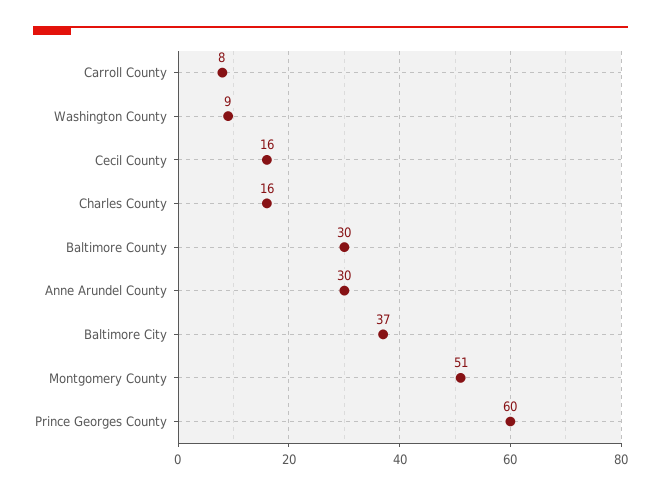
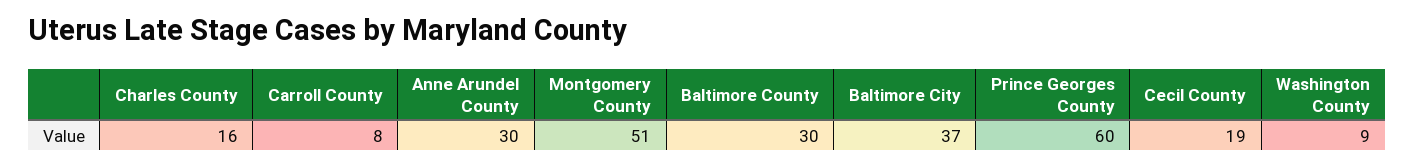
  {
    "Carroll County": 8,
    "Washington County": 9,
-   "Cecil County": 16,
+   "Cecil County": 19,
    "Charles County": 16,
    "Baltimore County": 30,
    "Anne Arundel County": 30,
    "Baltimore City": 37,
    "Montgomery County": 51,
    "Prince Georges County": 60
  }

